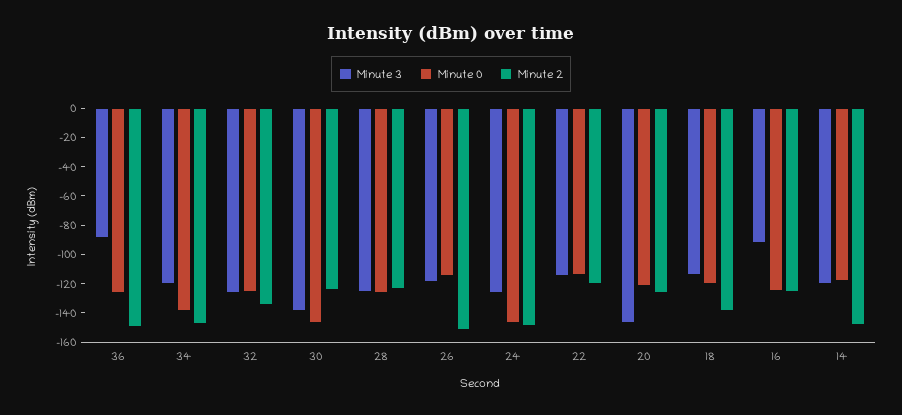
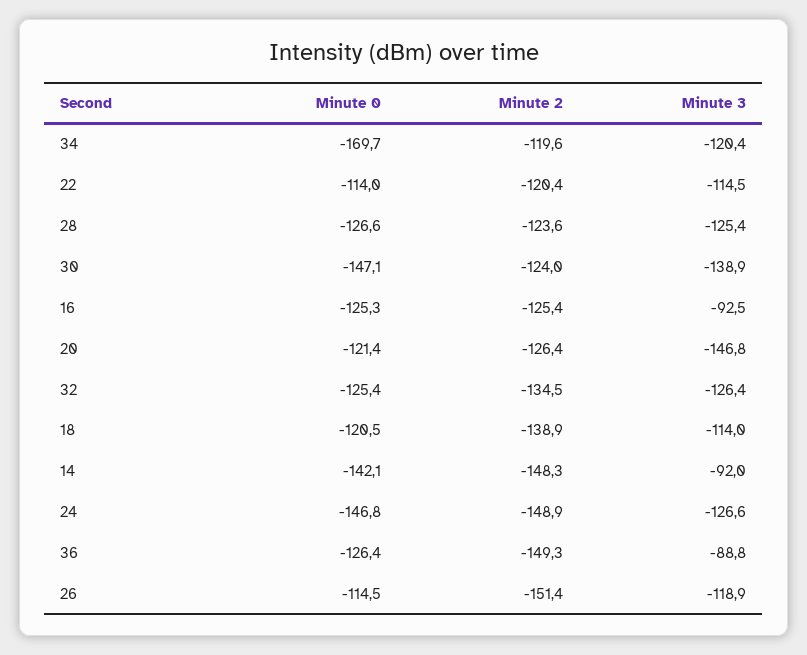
  {
    "Minute 3": {
      "36": -88.8,
      "34": -120.4,
      "32": -126.4,
      "30": -138.9,
      "28": -125.4,
      "26": -118.9,
      "24": -126.6,
      "22": -114.5,
      "20": -146.8,
      "18": -114,
      "16": -92.5,
-     "14": -120
+     "14": -92
    },
    "Minute 0": {
      "36": -126.4,
-     "34": -140,
+     "34": -169.7,
      "32": -125.4,
      "30": -147.1,
      "28": -126.6,
      "26": -114.5,
      "24": -146.8,
      "22": -114,
      "20": -121.4,
      "18": -120.5,
      "16": -125.3,
-     "14": -120
+     "14": -142.1
    },
    "Minute 2": {
      "36": -149.3,
-     "34": -150,
+     "34": -119.6,
      "32": -134.5,
      "30": -124,
      "28": -123.6,
      "26": -151.4,
      "24": -148.9,
      "22": -120.4,
      "20": -126.4,
      "18": -138.9,
      "16": -125.4,
      "14": -148.3
    }
  }

